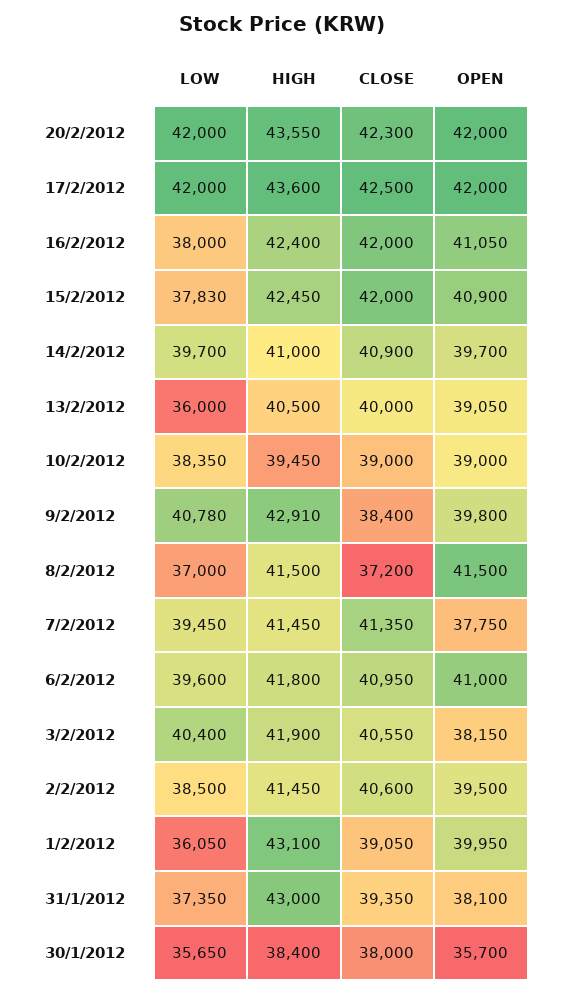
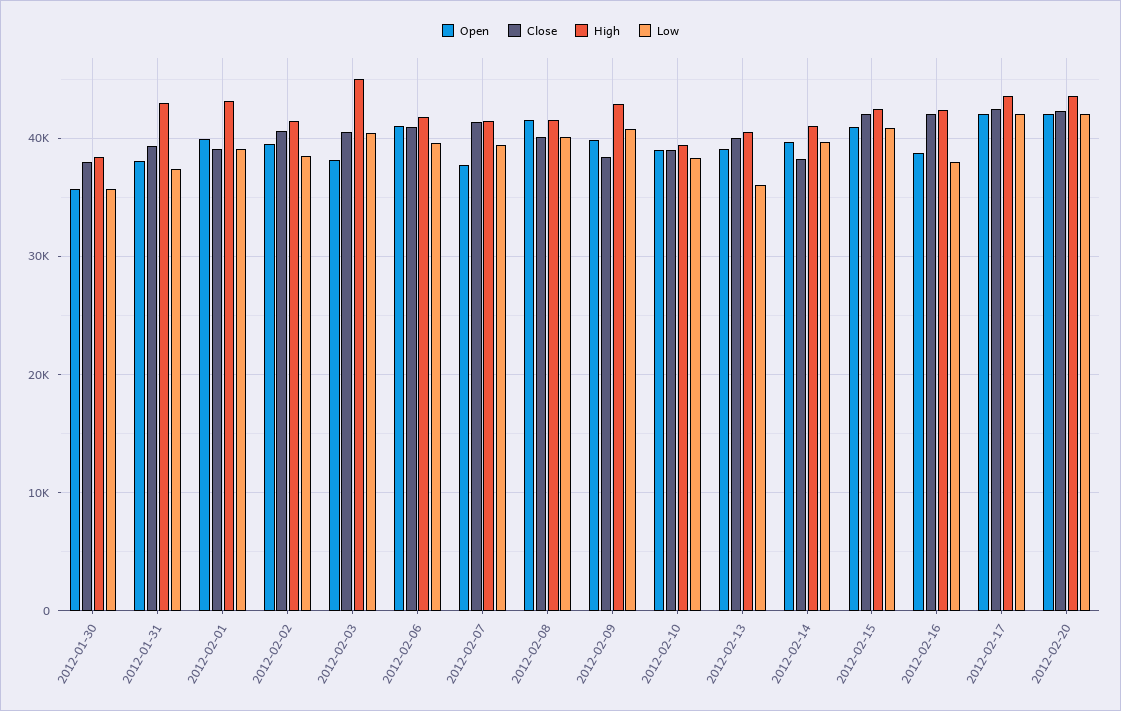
  {
    "LOW": {
      "20/2/2012": 42000,
      "17/2/2012": 42000,
      "16/2/2012": 38000,
-     "15/2/2012": 37830,
+     "15/2/2012": 41000,
      "14/2/2012": 39700,
      "13/2/2012": 36000,
      "10/2/2012": 38350,
      "9/2/2012": 40780,
-     "8/2/2012": 37000,
+     "8/2/2012": 40000,
      "7/2/2012": 39450,
      "6/2/2012": 39600,
      "3/2/2012": 40400,
      "2/2/2012": 38500,
-     "1/2/2012": 36050,
+     "1/2/2012": 39000,
      "31/1/2012": 37350,
      "30/1/2012": 35650
    },
    "HIGH": {
      "20/2/2012": 43550,
      "17/2/2012": 43600,
      "16/2/2012": 42400,
      "15/2/2012": 42450,
      "14/2/2012": 41000,
      "13/2/2012": 40500,
      "10/2/2012": 39450,
      "9/2/2012": 42910,
      "8/2/2012": 41500,
      "7/2/2012": 41450,
      "6/2/2012": 41800,
-     "3/2/2012": 41900,
+     "3/2/2012": 45000,
      "2/2/2012": 41450,
      "1/2/2012": 43100,
      "31/1/2012": 43000,
      "30/1/2012": 38400
    },
    "CLOSE": {
      "20/2/2012": 42300,
      "17/2/2012": 42500,
      "16/2/2012": 42000,
      "15/2/2012": 42000,
-     "14/2/2012": 40900,
+     "14/2/2012": 38000,
      "13/2/2012": 40000,
      "10/2/2012": 39000,
      "9/2/2012": 38400,
-     "8/2/2012": 37200,
+     "8/2/2012": 40000,
      "7/2/2012": 41350,
      "6/2/2012": 40950,
      "3/2/2012": 40550,
      "2/2/2012": 40600,
      "1/2/2012": 39050,
      "31/1/2012": 39350,
      "30/1/2012": 38000
    },
    "OPEN": {
      "20/2/2012": 42000,
      "17/2/2012": 42000,
-     "16/2/2012": 41050,
+     "16/2/2012": 39000,
      "15/2/2012": 40900,
      "14/2/2012": 39700,
      "13/2/2012": 39050,
      "10/2/2012": 39000,
      "9/2/2012": 39800,
      "8/2/2012": 41500,
      "7/2/2012": 37750,
      "6/2/2012": 41000,
      "3/2/2012": 38150,
      "2/2/2012": 39500,
      "1/2/2012": 39950,
      "31/1/2012": 38100,
      "30/1/2012": 35700
    }
  }

